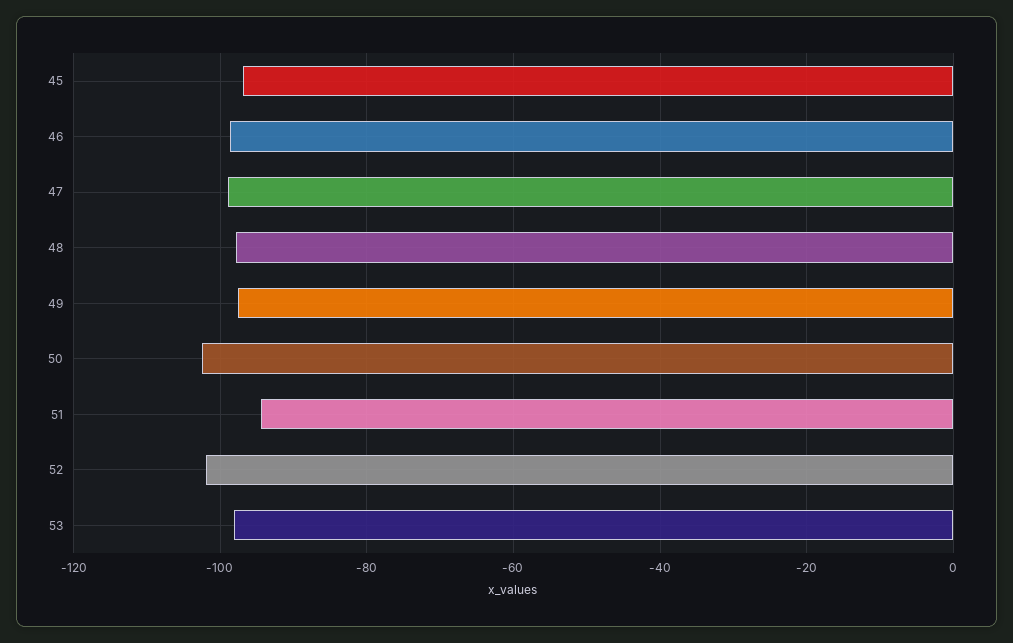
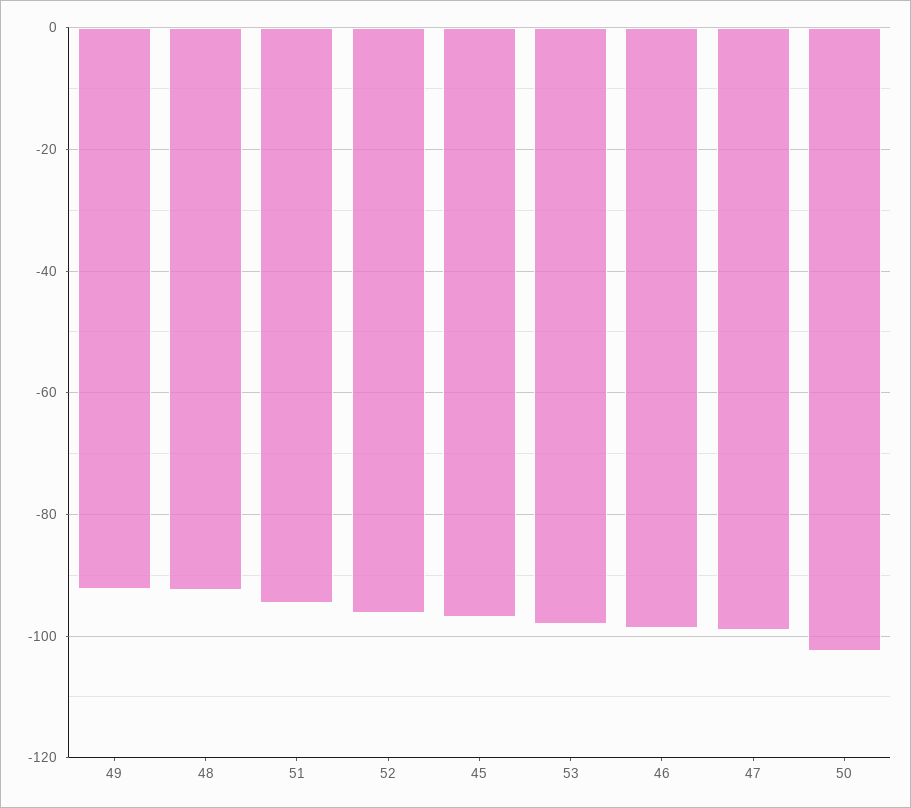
  {
    "45": -96,
    "46": -98,
    "47": -98,
-   "48": -98,
+   "48": -92,
-   "49": -98,
+   "49": -92,
    "50": -102,
    "51": -94,
-   "52": -102,
+   "52": -96,
    "53": -98
  }

